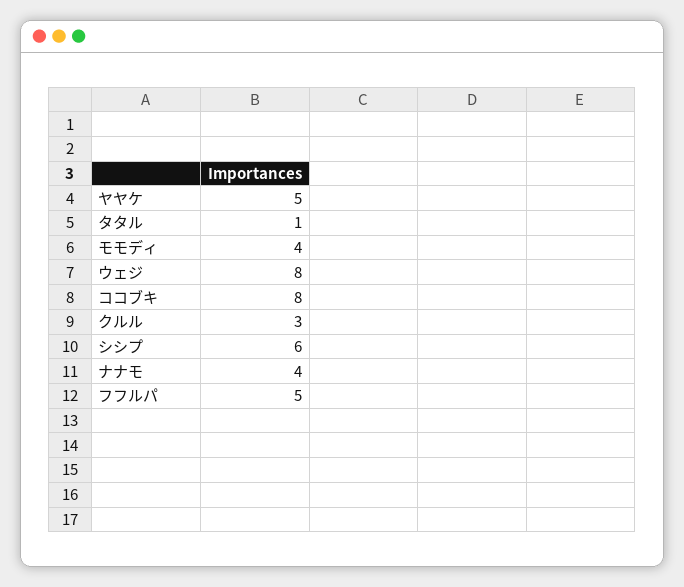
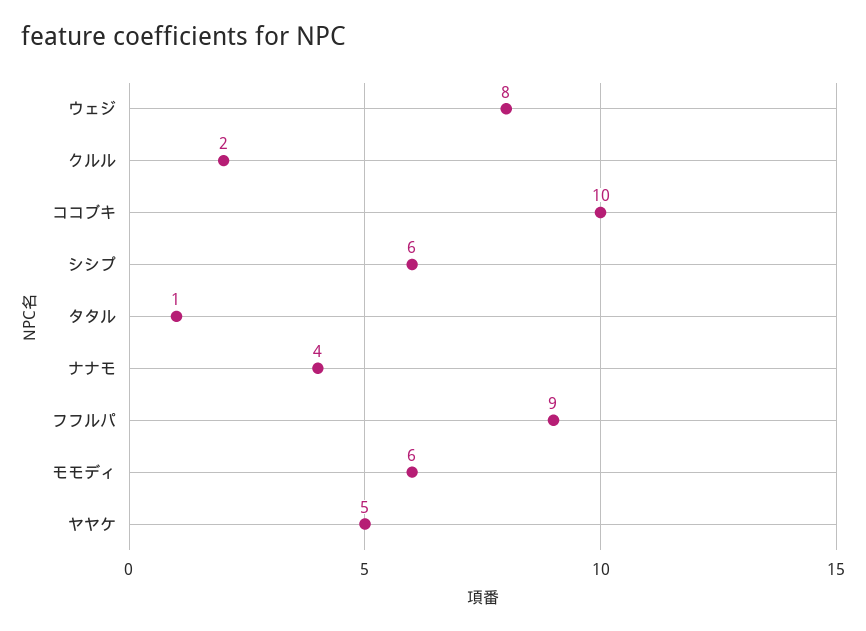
  {
    "ヤヤケ": 5,
    "タタル": 1,
-   "モモディ": 4,
+   "モモディ": 6,
    "ウェジ": 8,
-   "ココブキ": 8,
+   "ココブキ": 10,
-   "クルル": 3,
+   "クルル": 2,
    "シシプ": 6,
    "ナナモ": 4,
-   "フフルパ": 5
+   "フフルパ": 9
  }

